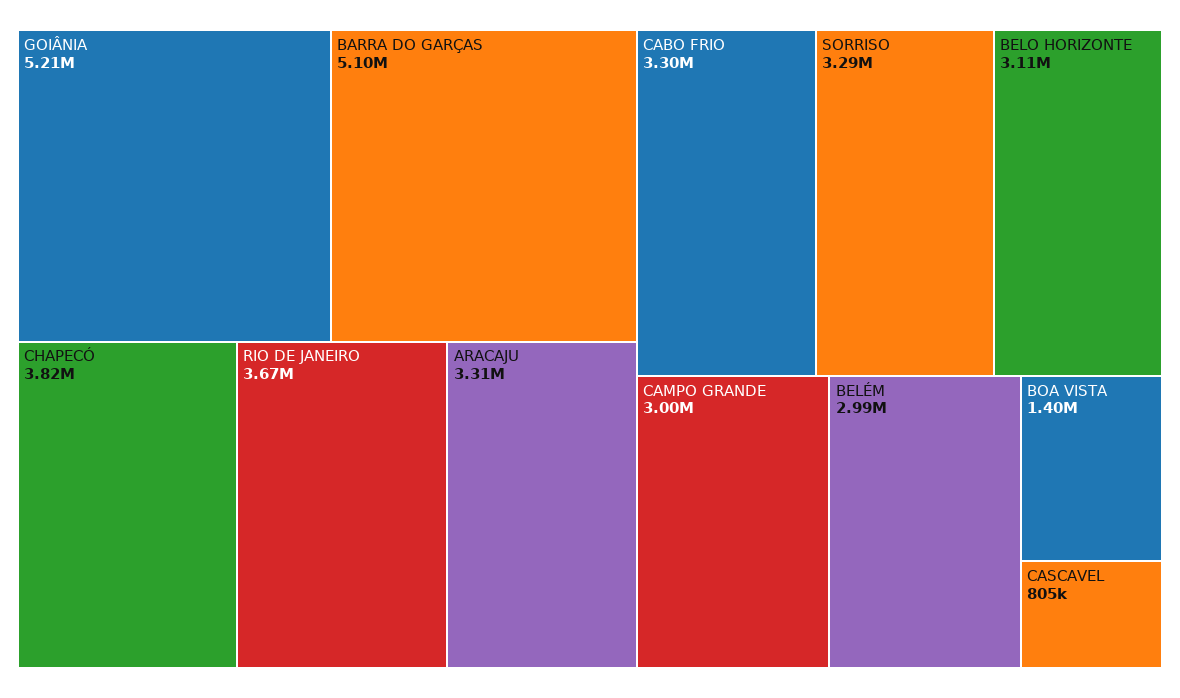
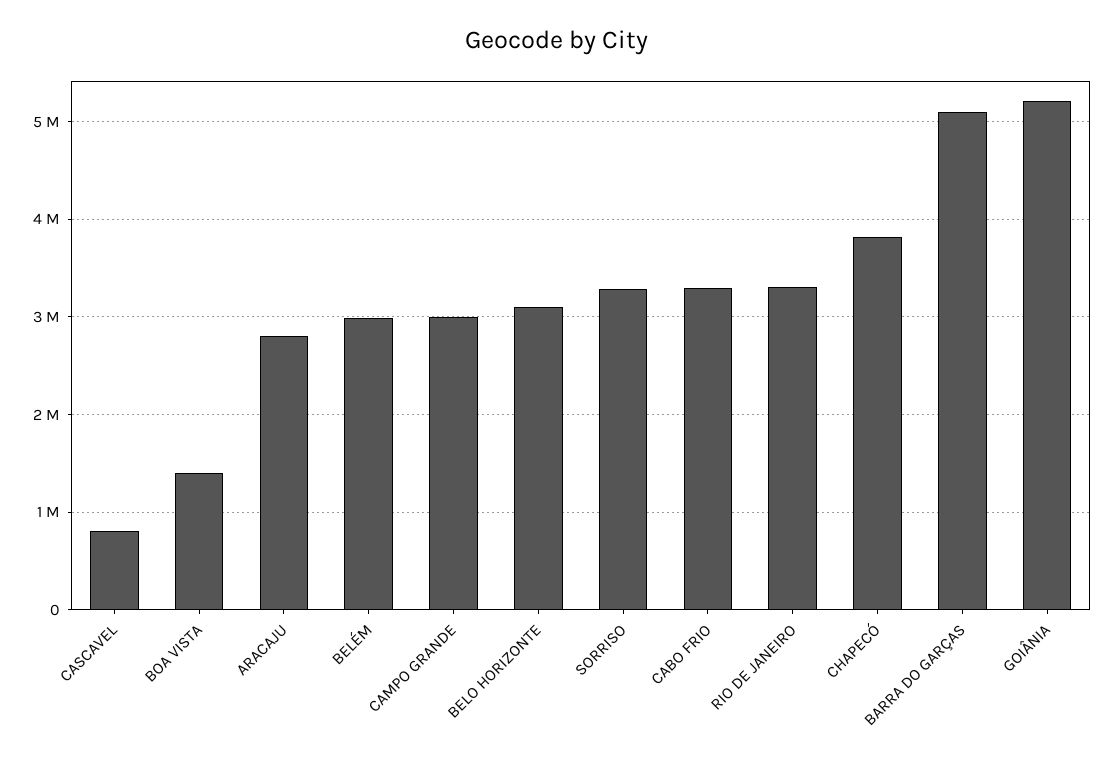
  {
    "GOIÂNIA": 5210000,
    "BARRA DO GARÇAS": 5100000,
    "CHAPECÓ": 3820000,
-   "RIO DE JANEIRO": 3670000,
+   "RIO DE JANEIRO": 3300000,
-   "ARACAJU": 3310000,
+   "ARACAJU": 2800000,
    "CABO FRIO": 3300000,
    "SORRISO": 3290000,
    "BELO HORIZONTE": 3110000,
    "CAMPO GRANDE": 3000000,
    "BELÉM": 2990000,
    "BOA VISTA": 1400000,
    "CASCAVEL": 805000
  }

